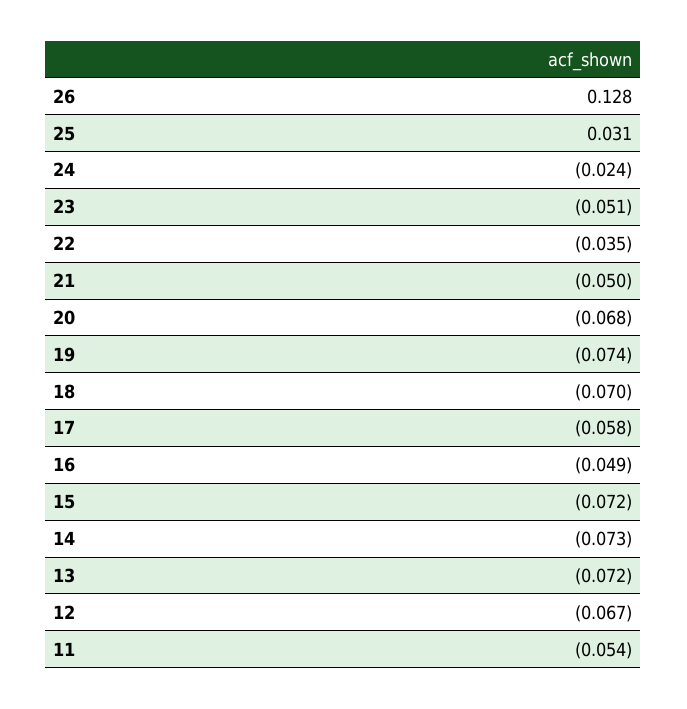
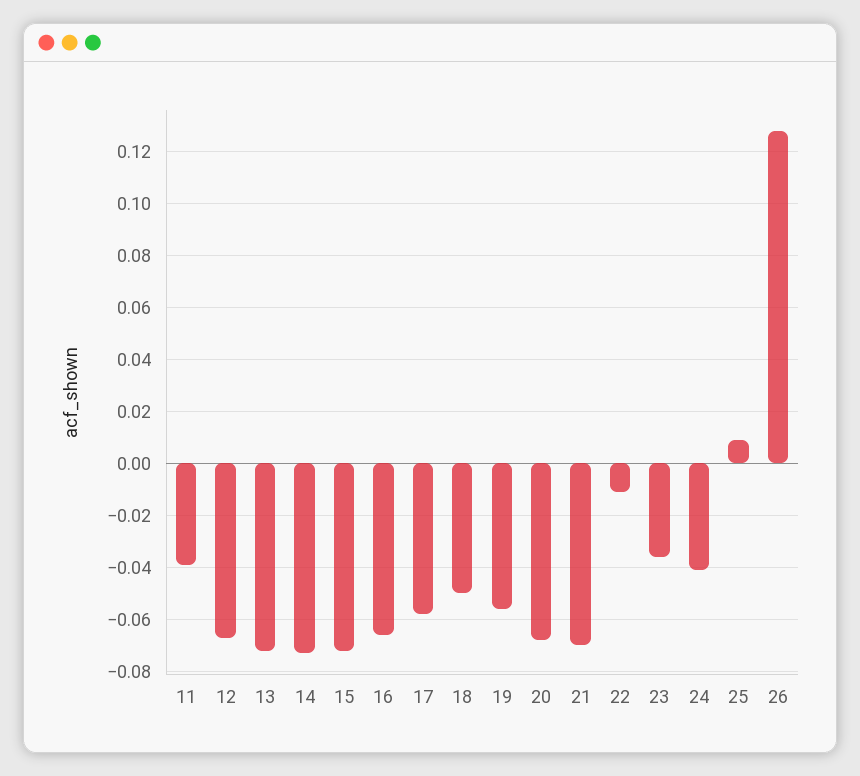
  {
    "26": 0.128,
-   "25": 0.031,
+   "25": 0.01,
-   "24": -0.024,
+   "24": -0.04,
-   "23": -0.051,
+   "23": -0.035,
-   "22": -0.035,
+   "22": -0.01,
-   "21": -0.05,
+   "21": -0.07,
    "20": -0.068,
-   "19": -0.074,
+   "19": -0.055,
-   "18": -0.07,
+   "18": -0.05,
    "17": -0.058,
-   "16": -0.049,
+   "16": -0.065,
    "15": -0.072,
    "14": -0.073,
    "13": -0.072,
    "12": -0.067,
-   "11": -0.054
+   "11": -0.04
  }

